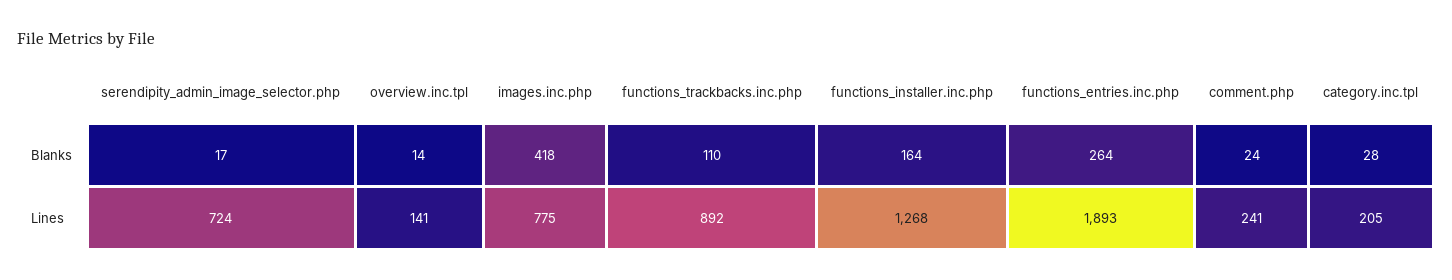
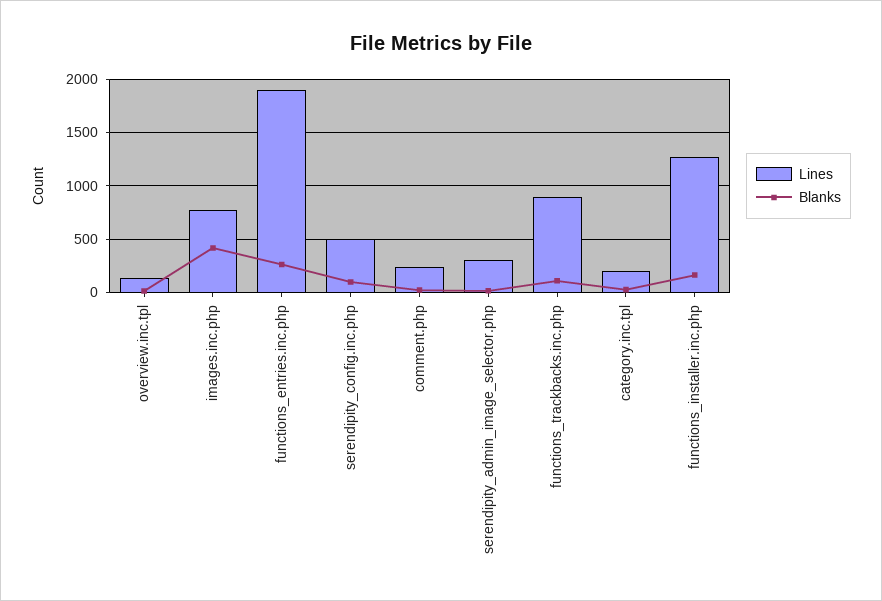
  {
    "Blanks": {
      "serendipity_admin_image_selector.php": 17,
      "overview.inc.tpl": 14,
      "images.inc.php": 418,
      "functions_trackbacks.inc.php": 110,
      "functions_installer.inc.php": 164,
      "functions_entries.inc.php": 264,
      "comment.php": 24,
-     "category.inc.tpl": 28
+     "category.inc.tpl": 28,
+     "serendipity_config.inc.php": 100
    },
    "Lines": {
-     "serendipity_admin_image_selector.php": 724,
+     "serendipity_admin_image_selector.php": 300,
      "overview.inc.tpl": 141,
      "images.inc.php": 775,
      "functions_trackbacks.inc.php": 892,
      "functions_installer.inc.php": 1268,
      "functions_entries.inc.php": 1893,
      "comment.php": 241,
-     "category.inc.tpl": 205
+     "category.inc.tpl": 205,
+     "serendipity_config.inc.php": 500
    }
  }

